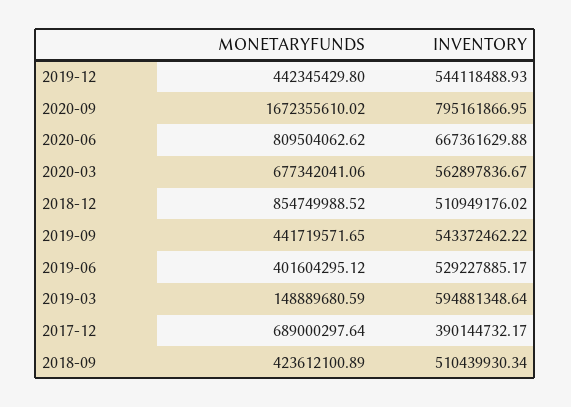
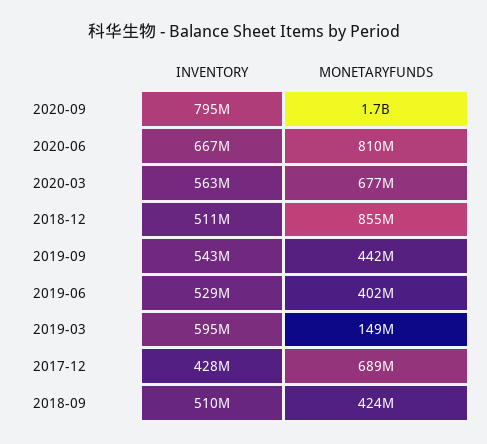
  {
    "MONETARYFUNDS": {
-     "2019-12": 442345429.8,
      "2020-09": 1672355610.02,
      "2020-06": 809504062.62,
      "2020-03": 677342041.06,
      "2018-12": 854749988.52,
      "2019-09": 441719571.65,
      "2019-06": 401604295.12,
      "2019-03": 148889680.59,
      "2017-12": 689000297.64,
      "2018-09": 423612100.89
    },
    "INVENTORY": {
-     "2019-12": 544118488.93,
      "2020-09": 795161866.95,
      "2020-06": 667361629.88,
      "2020-03": 562897836.67,
      "2018-12": 510949176.02,
      "2019-09": 543372462.22,
      "2019-06": 529227885.17,
      "2019-03": 594881348.64,
-     "2017-12": 390144732.17,
+     "2017-12": 428000000,
      "2018-09": 510439930.34
    }
  }

